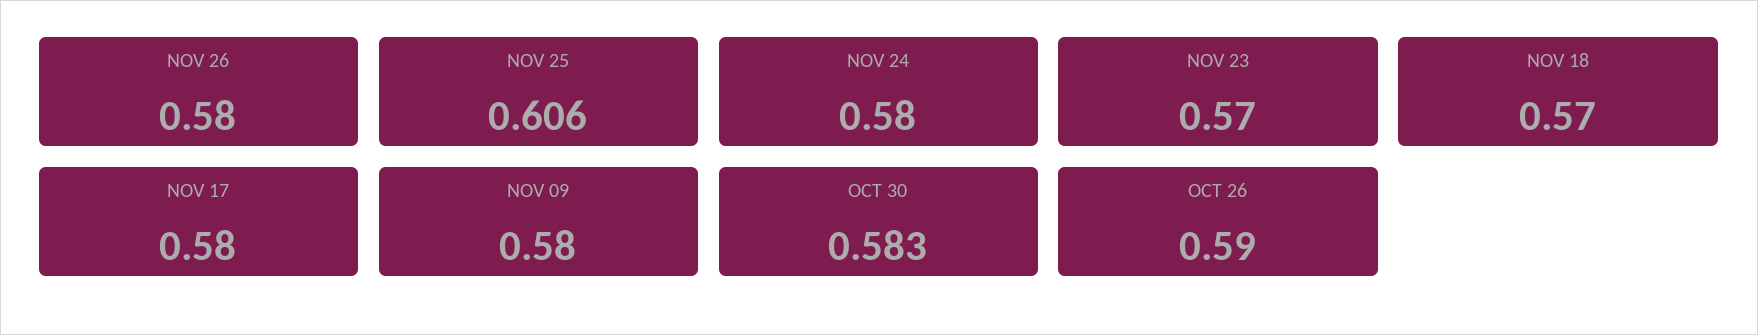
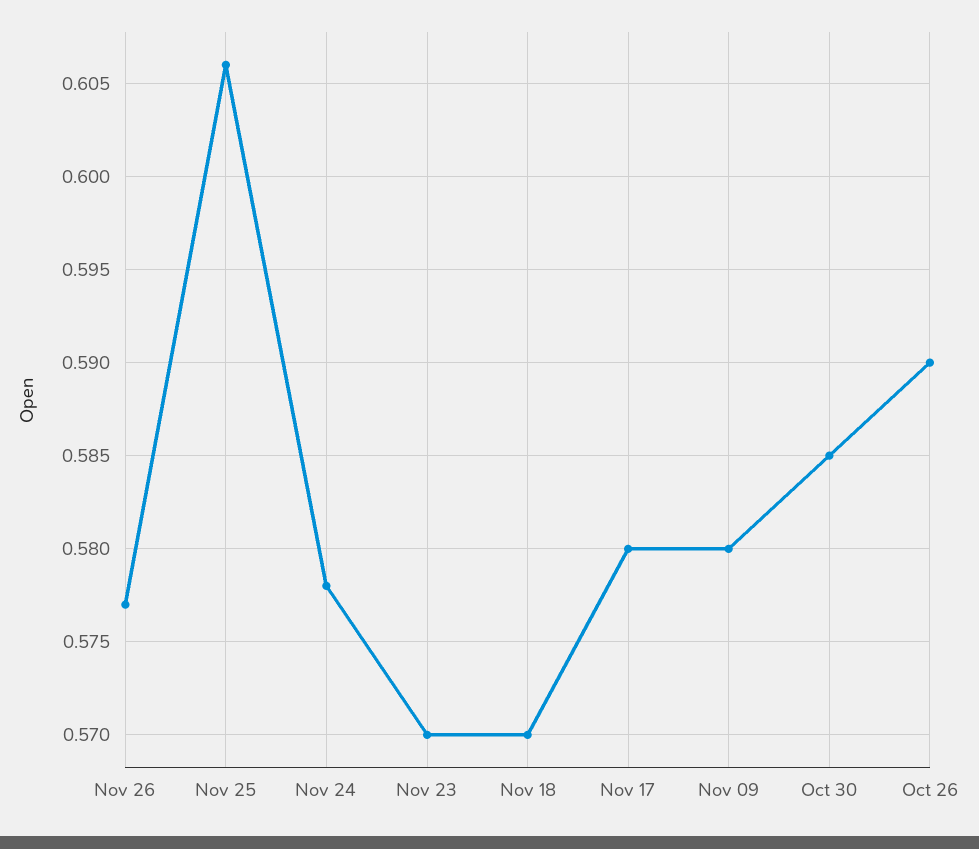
  {
-   "NOV 26": 0.58,
+   "NOV 26": 0.577,
    "NOV 25": 0.606,
-   "NOV 24": 0.58,
+   "NOV 24": 0.578,
    "NOV 23": 0.57,
    "NOV 18": 0.57,
    "NOV 17": 0.58,
    "NOV 09": 0.58,
-   "OCT 30": 0.583,
+   "OCT 30": 0.585,
    "OCT 26": 0.59
  }

